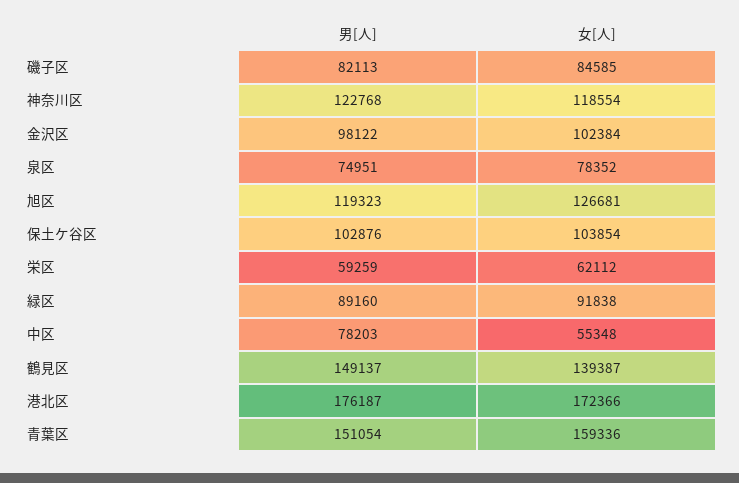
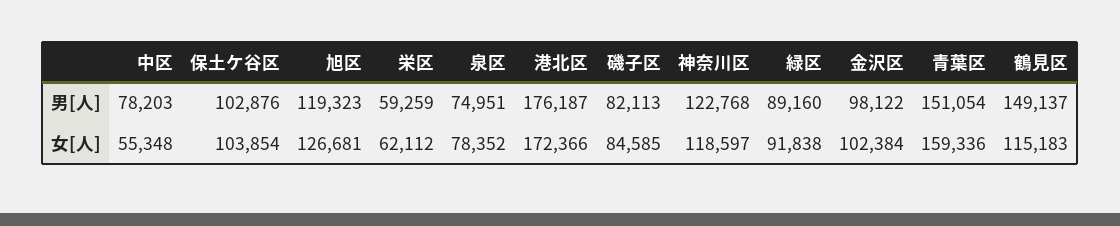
  {
    "男[人]": {
      "磯子区": 82113,
      "神奈川区": 122768,
      "金沢区": 98122,
      "泉区": 74951,
      "旭区": 119323,
      "保土ケ谷区": 102876,
      "栄区": 59259,
      "緑区": 89160,
      "中区": 78203,
      "鶴見区": 149137,
      "港北区": 176187,
      "青葉区": 151054
    },
    "女[人]": {
      "磯子区": 84585,
-     "神奈川区": 118554,
+     "神奈川区": 118597,
      "金沢区": 102384,
      "泉区": 78352,
      "旭区": 126681,
      "保土ケ谷区": 103854,
      "栄区": 62112,
      "緑区": 91838,
      "中区": 55348,
-     "鶴見区": 139387,
+     "鶴見区": 115183,
      "港北区": 172366,
      "青葉区": 159336
    }
  }

